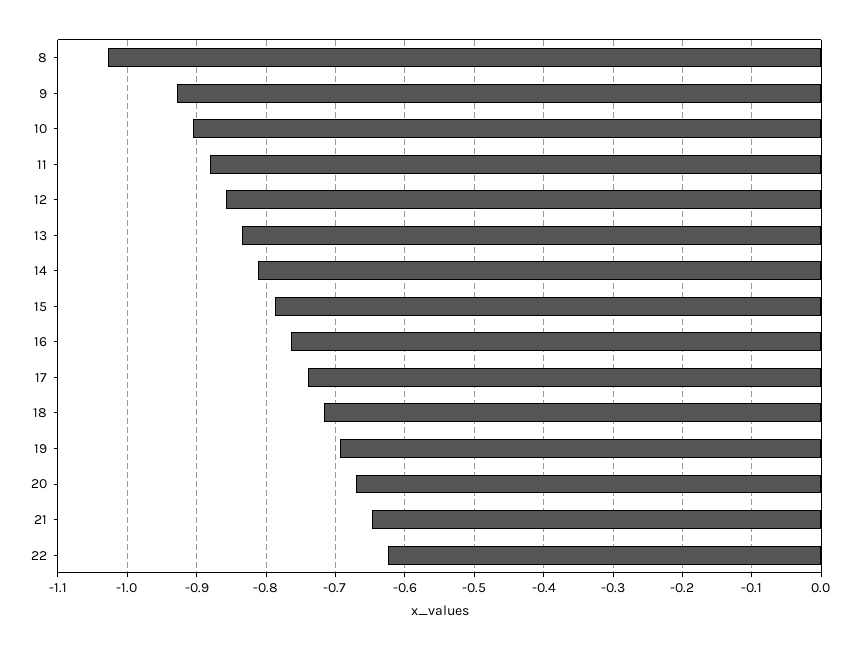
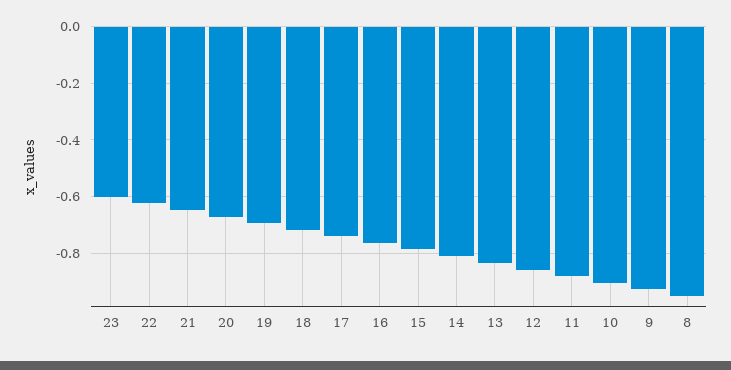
  {
-   "8": -1.03,
+   "8": -0.95,
    "9": -0.93,
    "10": -0.91,
    "11": -0.88,
    "12": -0.86,
    "13": -0.83,
    "14": -0.81,
    "15": -0.79,
    "16": -0.76,
    "17": -0.74,
    "18": -0.72,
    "19": -0.69,
    "20": -0.67,
    "21": -0.65,
-   "22": -0.62
+   "22": -0.62,
+   "23": -0.6
  }

